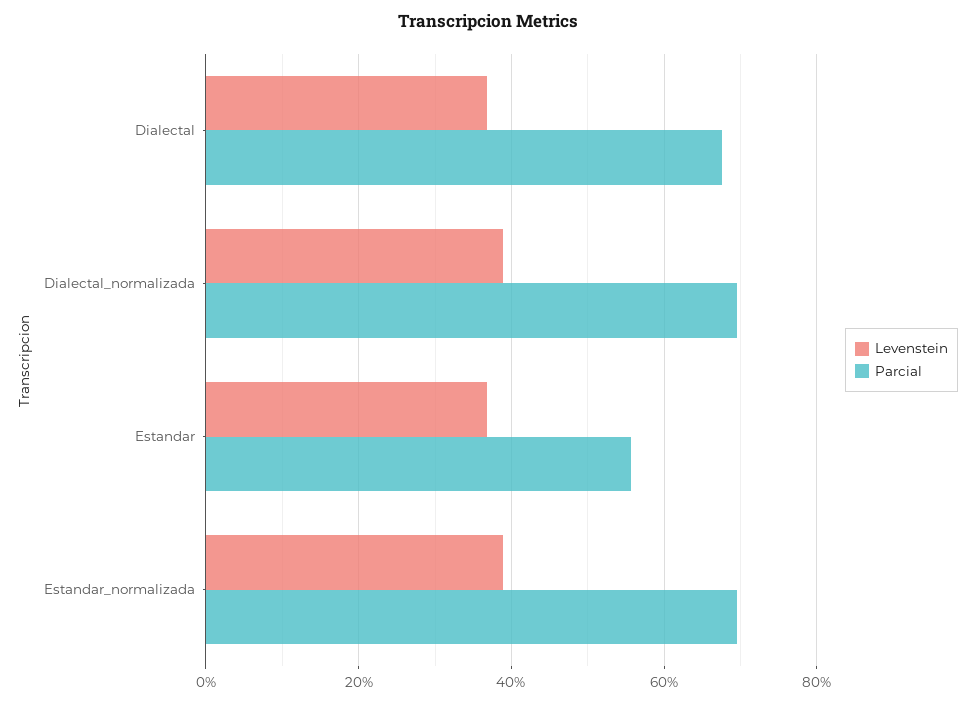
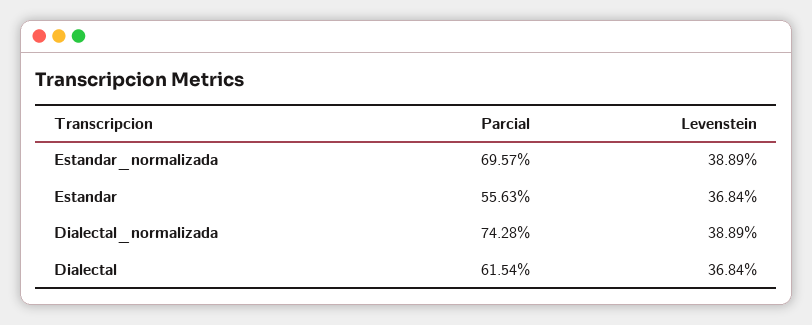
  {
    "Levenstein": {
      "Dialectal": 36.84,
      "Dialectal_normalizada": 38.89,
      "Estandar": 36.84,
      "Estandar_normalizada": 38.89
    },
    "Parcial": {
-     "Dialectal": 68,
+     "Dialectal": 61.54,
-     "Dialectal_normalizada": 70,
+     "Dialectal_normalizada": 74.28,
      "Estandar": 55.63,
      "Estandar_normalizada": 69.57
    }
  }

